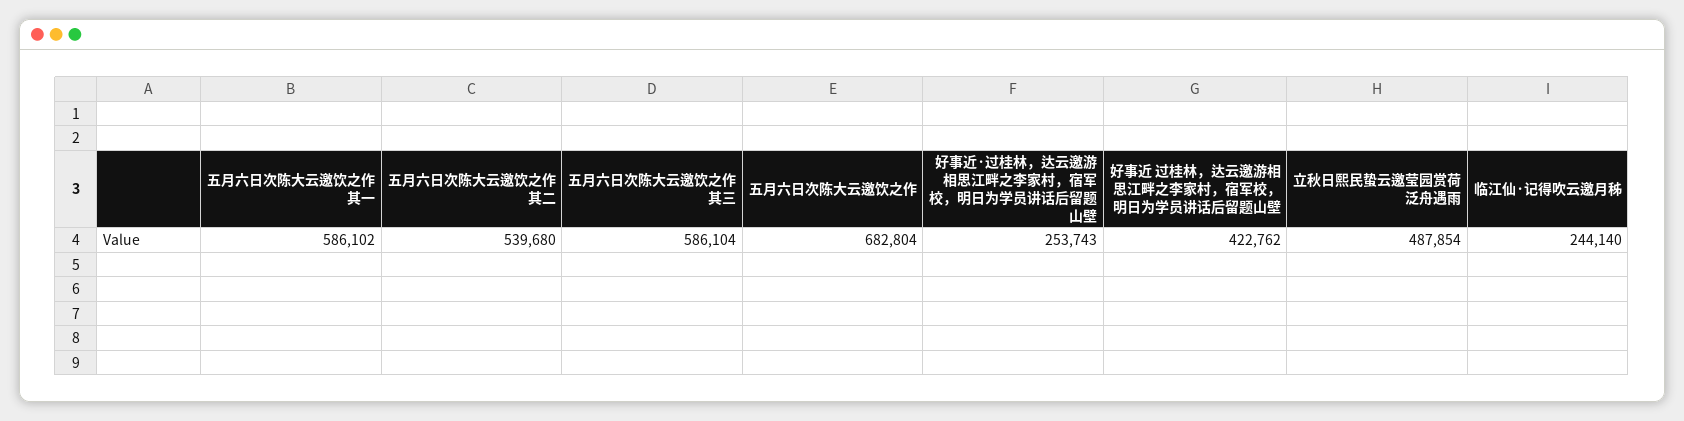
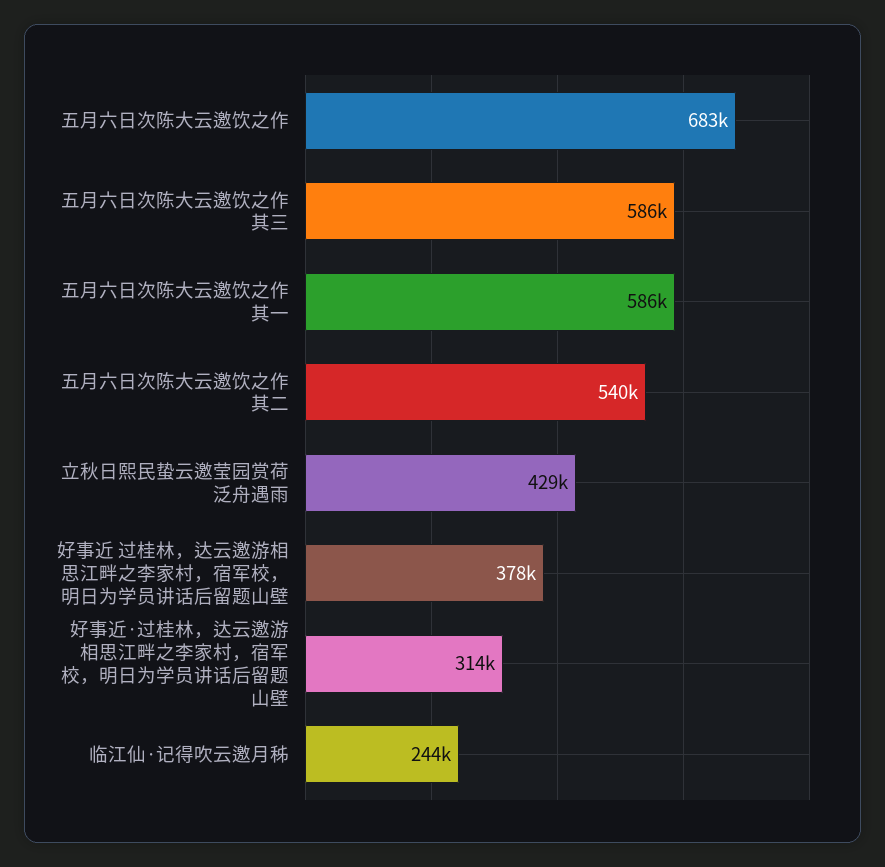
  {
    "五月六日次陈大云邀饮之作 其一": 586102,
    "五月六日次陈大云邀饮之作 其二": 539680,
    "五月六日次陈大云邀饮之作 其三": 586104,
    "五月六日次陈大云邀饮之作": 682804,
-   "好事近·过桂林，达云邀游相思江畔之李家村，宿军校，明日为学员讲话后留题山壁": 253743,
+   "好事近·过桂林，达云邀游相思江畔之李家村，宿军校，明日为学员讲话后留题山壁": 314000,
-   "好事近 过桂林，达云邀游相思江畔之李家村，宿军校，明日为学员讲话后留题山壁": 422762,
+   "好事近 过桂林，达云邀游相思江畔之李家村，宿军校，明日为学员讲话后留题山壁": 378000,
-   "立秋日熙民蛰云邀莹园赏荷泛舟遇雨": 487854,
+   "立秋日熙民蛰云邀莹园赏荷泛舟遇雨": 429000,
    "临江仙·记得吹云邀月秭": 244140
  }

